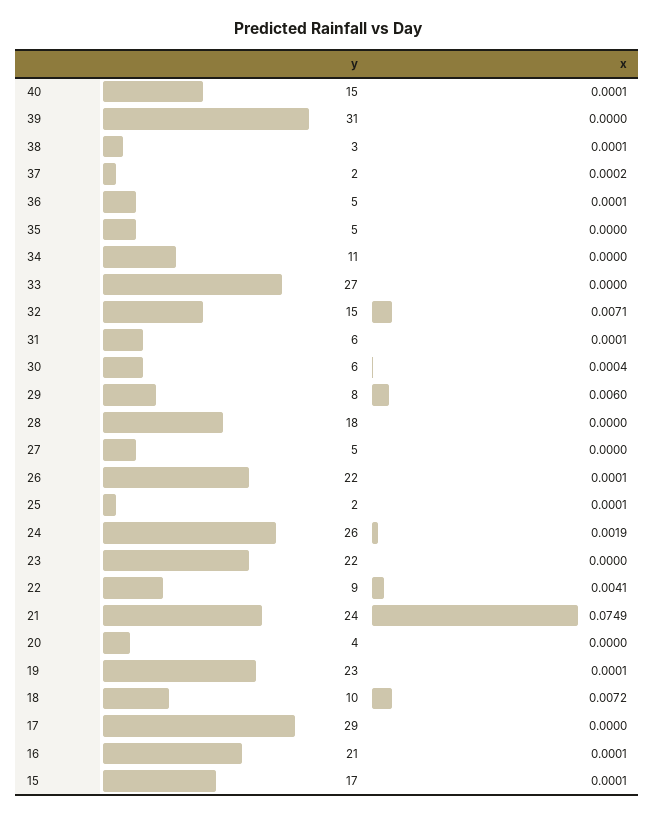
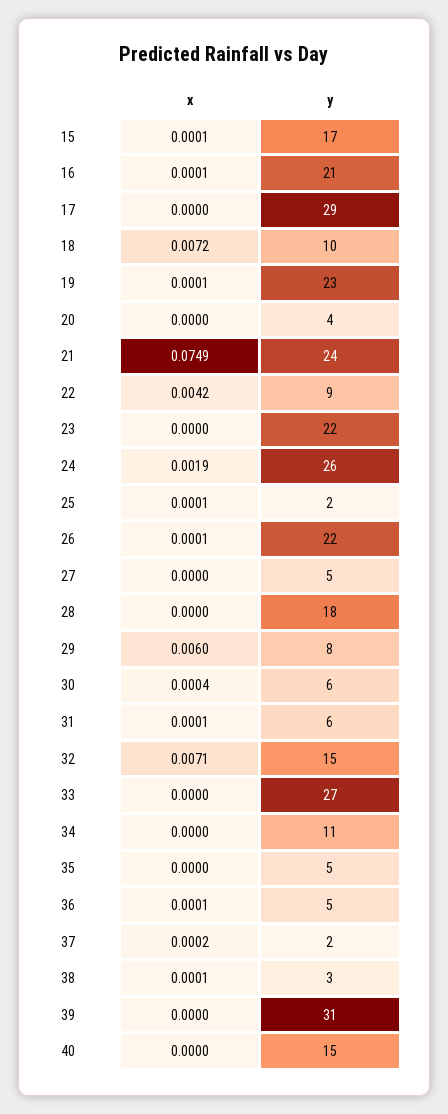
  {
    "y": {
      "40": 15,
      "39": 31,
      "38": 3,
      "37": 2,
      "36": 5,
      "35": 5,
      "34": 11,
      "33": 27,
      "32": 15,
      "31": 6,
      "30": 6,
      "29": 8,
      "28": 18,
      "27": 5,
      "26": 22,
      "25": 2,
      "24": 26,
      "23": 22,
      "22": 9,
      "21": 24,
      "20": 4,
      "19": 23,
      "18": 10,
      "17": 29,
      "16": 21,
      "15": 17
    },
    "x": {
-     "40": 0.0001,
+     "40": 0,
      "39": 0,
      "38": 0.0001,
      "37": 0.0002,
      "36": 0.0001,
      "35": 0,
      "34": 0,
      "33": 0,
      "32": 0.0071,
      "31": 0.0001,
      "30": 0.0004,
      "29": 0.006,
      "28": 0,
      "27": 0,
      "26": 0.0001,
      "25": 0.0001,
      "24": 0.0019,
      "23": 0,
-     "22": 0.0041,
+     "22": 0.0042,
      "21": 0.0749,
      "20": 0,
      "19": 0.0001,
      "18": 0.0072,
      "17": 0,
      "16": 0.0001,
      "15": 0.0001
    }
  }

